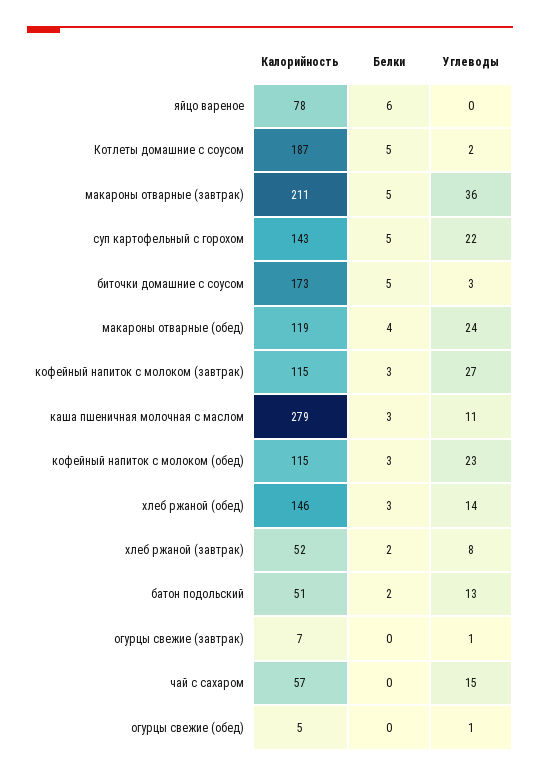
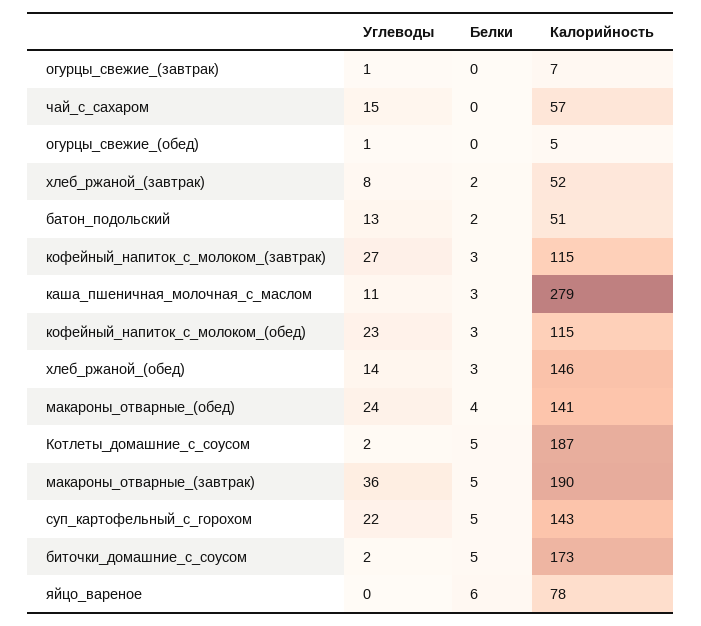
  {
    "Калорийность": {
      "яйцо вареное": 78,
      "Котлеты домашние с соусом": 187,
-     "макароны отварные (завтрак)": 211,
+     "макароны отварные (завтрак)": 190,
      "суп картофельный с горохом": 143,
      "биточки домашние с соусом": 173,
-     "макароны отварные (обед)": 119,
+     "макароны отварные (обед)": 141,
      "кофейный напиток с молоком (завтрак)": 115,
      "каша пшеничная молочная с маслом": 279,
      "кофейный напиток с молоком (обед)": 115,
      "хлеб ржаной (обед)": 146,
      "хлеб ржаной (завтрак)": 52,
      "батон подольский": 51,
      "огурцы свежие (завтрак)": 7,
      "чай с сахаром": 57,
      "огурцы свежие (обед)": 5
    },
    "Белки": {
      "яйцо вареное": 6,
      "Котлеты домашние с соусом": 5,
      "макароны отварные (завтрак)": 5,
      "суп картофельный с горохом": 5,
      "биточки домашние с соусом": 5,
      "макароны отварные (обед)": 4,
      "кофейный напиток с молоком (завтрак)": 3,
      "каша пшеничная молочная с маслом": 3,
      "кофейный напиток с молоком (обед)": 3,
      "хлеб ржаной (обед)": 3,
      "хлеб ржаной (завтрак)": 2,
      "батон подольский": 2,
      "огурцы свежие (завтрак)": 0,
      "чай с сахаром": 0,
      "огурцы свежие (обед)": 0
    },
    "Углеводы": {
      "яйцо вареное": 0,
      "Котлеты домашние с соусом": 2,
      "макароны отварные (завтрак)": 36,
      "суп картофельный с горохом": 22,
-     "биточки домашние с соусом": 3,
+     "биточки домашние с соусом": 2,
      "макароны отварные (обед)": 24,
      "кофейный напиток с молоком (завтрак)": 27,
      "каша пшеничная молочная с маслом": 11,
      "кофейный напиток с молоком (обед)": 23,
      "хлеб ржаной (обед)": 14,
      "хлеб ржаной (завтрак)": 8,
      "батон подольский": 13,
      "огурцы свежие (завтрак)": 1,
      "чай с сахаром": 15,
      "огурцы свежие (обед)": 1
    }
  }

